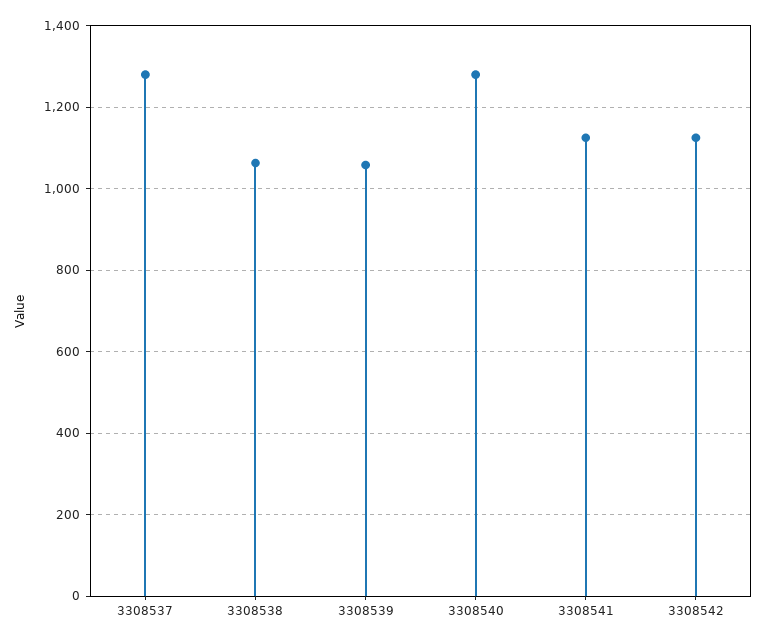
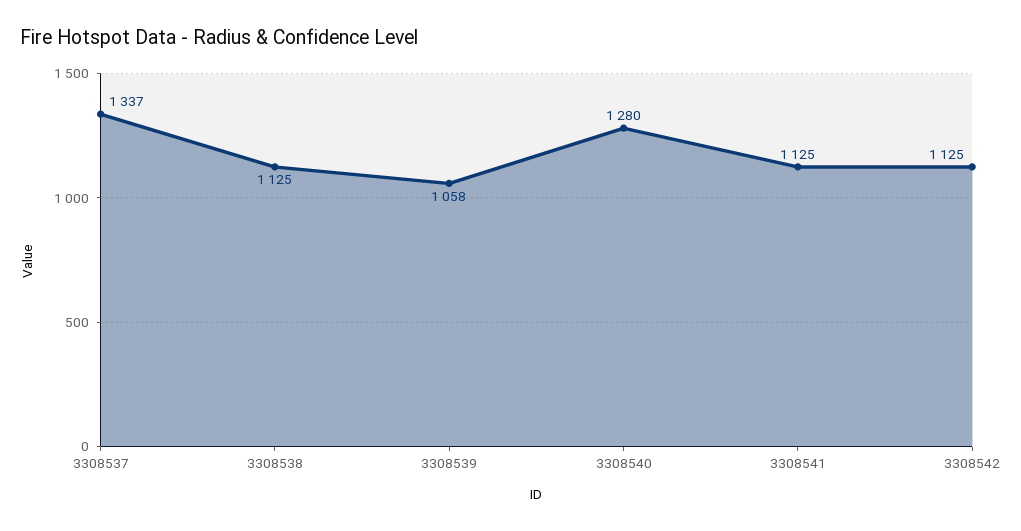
  {
-   "3308537": 1280,
+   "3308537": 1337,
-   "3308538": 1060,
+   "3308538": 1125,
    "3308539": 1058,
    "3308540": 1280,
    "3308541": 1125,
    "3308542": 1125
  }

